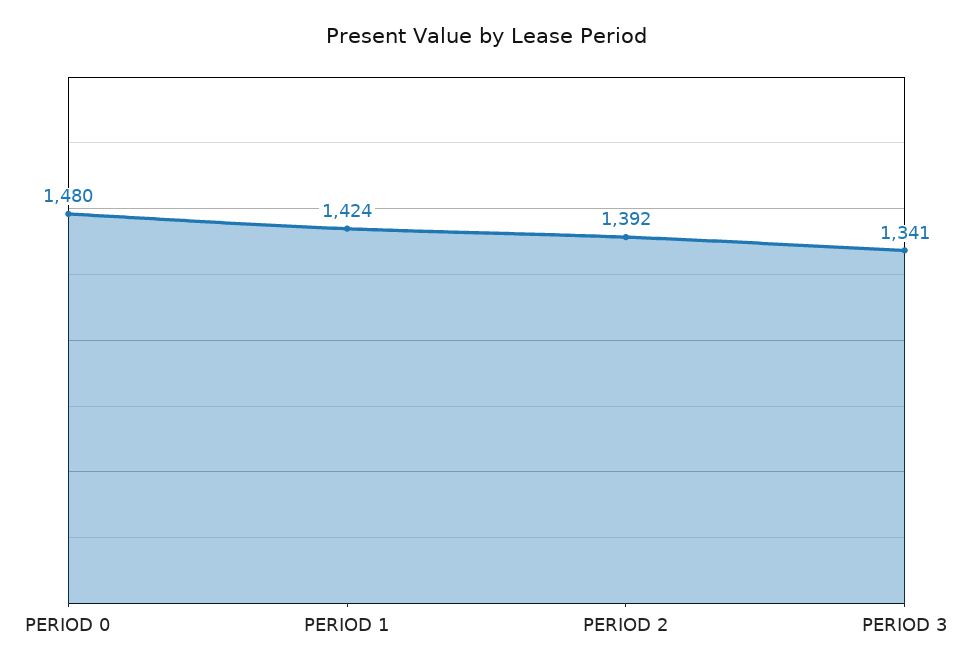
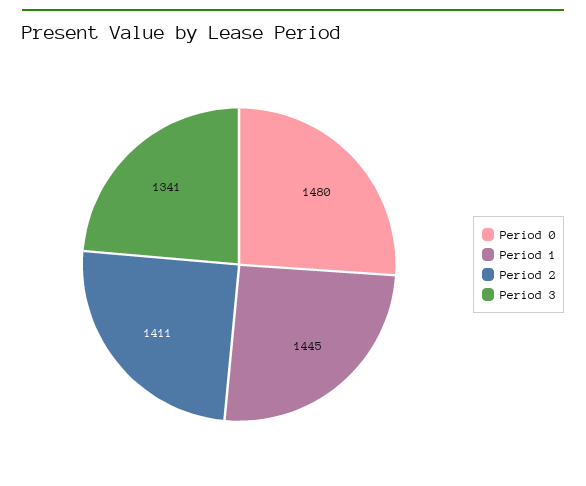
  {
    "PERIOD 0": 1480,
-   "PERIOD 1": 1424,
+   "PERIOD 1": 1445,
-   "PERIOD 2": 1392,
+   "PERIOD 2": 1411,
    "PERIOD 3": 1341
  }

